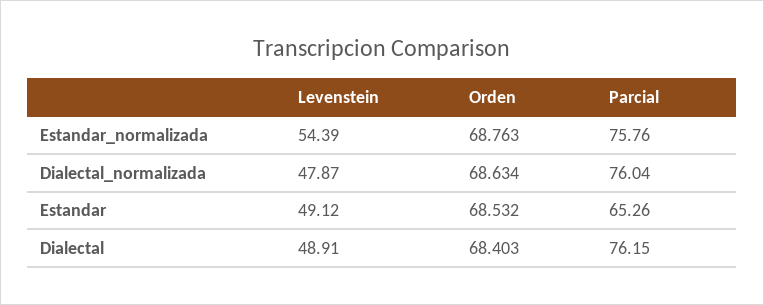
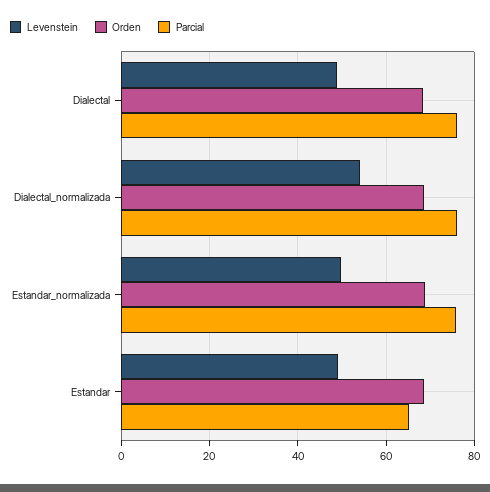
  {
    "Levenstein": {
-     "Estandar_normalizada": 54.39,
+     "Estandar_normalizada": 50,
-     "Dialectal_normalizada": 47.87,
+     "Dialectal_normalizada": 54,
      "Estandar": 49.12,
      "Dialectal": 48.91
    },
    "Orden": {
      "Estandar_normalizada": 68.763,
      "Dialectal_normalizada": 68.634,
      "Estandar": 68.532,
      "Dialectal": 68.403
    },
    "Parcial": {
      "Estandar_normalizada": 75.76,
      "Dialectal_normalizada": 76.04,
      "Estandar": 65.26,
      "Dialectal": 76.15
    }
  }

